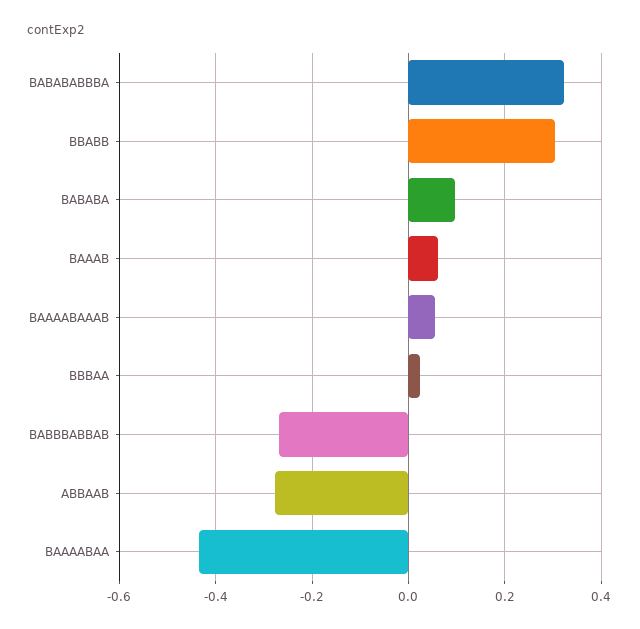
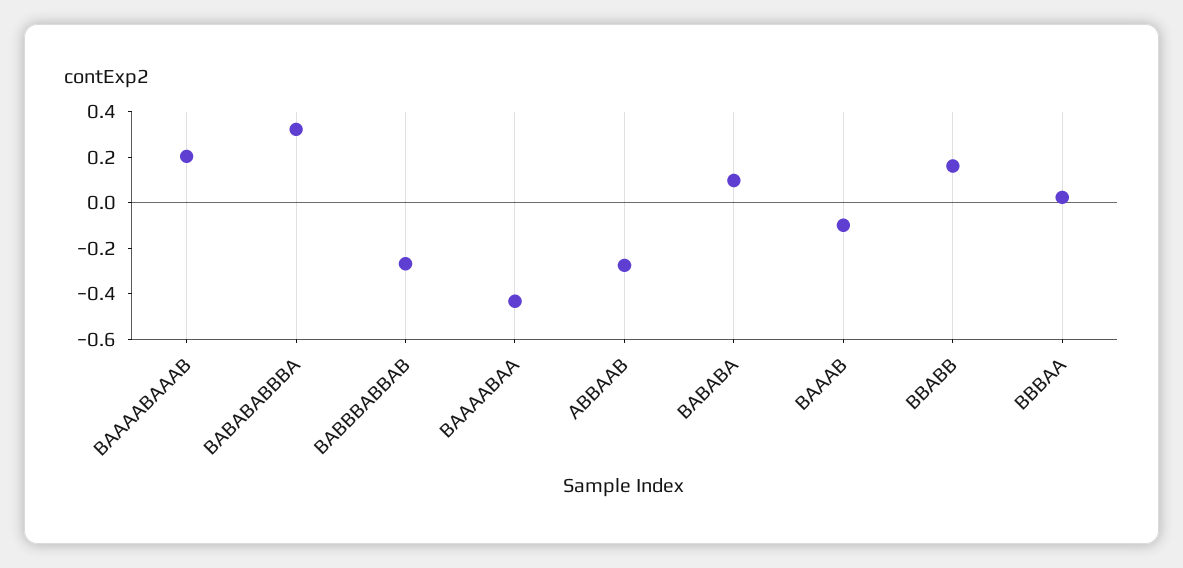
  {
    "BABABABBBA": 0.32,
-   "BBABB": 0.3,
+   "BBABB": 0.15,
    "BABABA": 0.1,
-   "BAAAB": 0.06,
+   "BAAAB": -0.1,
-   "BAAAABAAAB": 0.06,
+   "BAAAABAAAB": 0.2,
    "BBBAA": 0.02,
    "BABBBABBAB": -0.26,
    "ABBAAB": -0.28,
    "BAAAABAA": -0.44
  }

